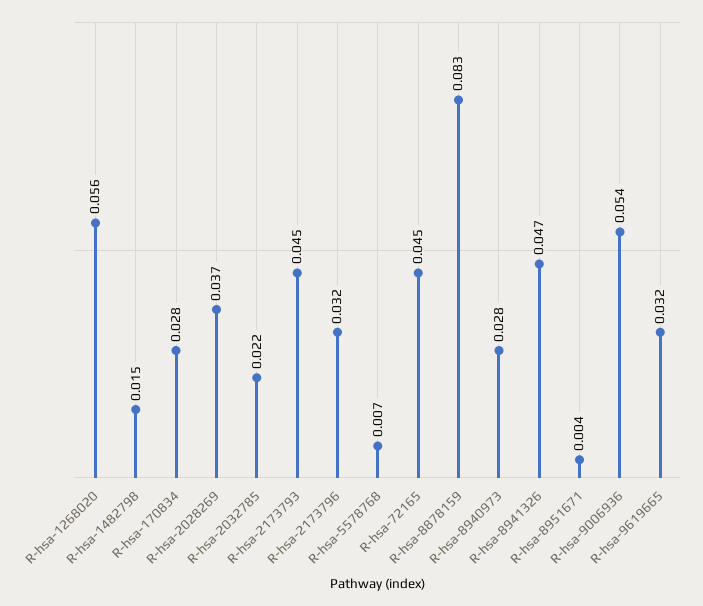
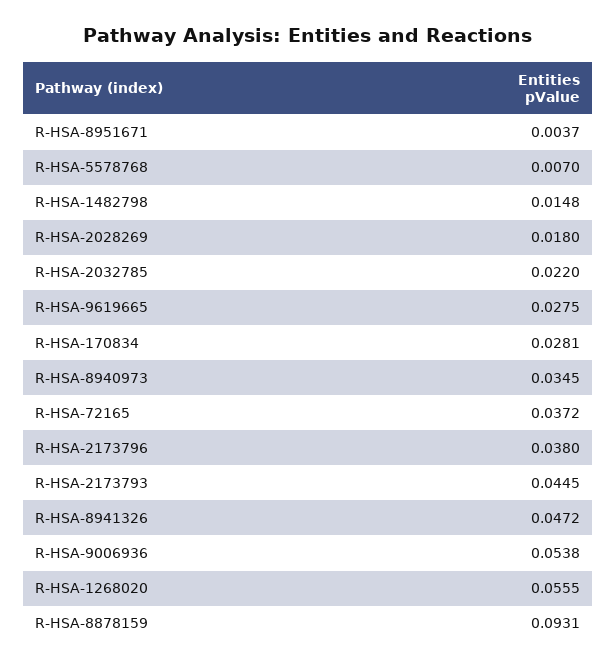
  {
    "R-hsa-1268020": 0.0555,
    "R-hsa-1482798": 0.0148,
    "R-hsa-170834": 0.0281,
-   "R-hsa-2028269": 0.037,
+   "R-hsa-2028269": 0.018,
    "R-hsa-2032785": 0.022,
    "R-hsa-2173793": 0.0445,
-   "R-hsa-2173796": 0.032,
+   "R-hsa-2173796": 0.038,
    "R-hsa-5578768": 0.007,
-   "R-hsa-72165": 0.045,
+   "R-hsa-72165": 0.0372,
-   "R-hsa-8878159": 0.083,
+   "R-hsa-8878159": 0.0931,
-   "R-hsa-8940973": 0.028,
+   "R-hsa-8940973": 0.0345,
    "R-hsa-8941326": 0.0472,
    "R-hsa-8951671": 0.0037,
    "R-hsa-9006936": 0.0538,
-   "R-hsa-9619665": 0.032
+   "R-hsa-9619665": 0.0275
  }

